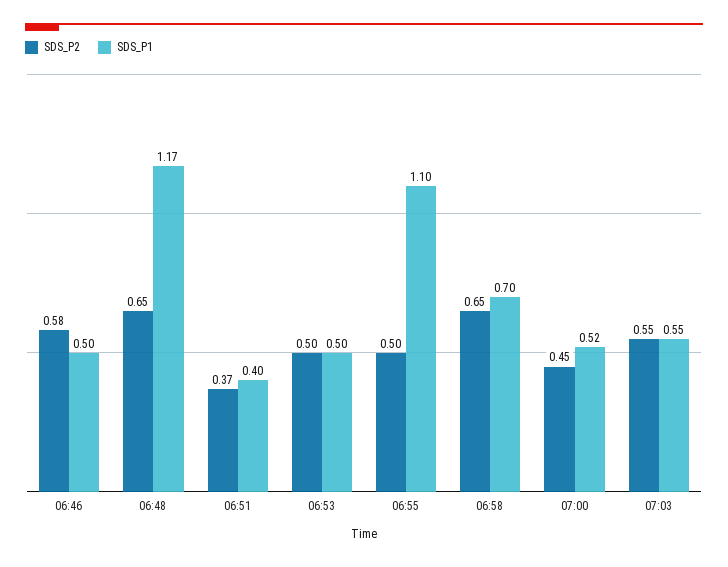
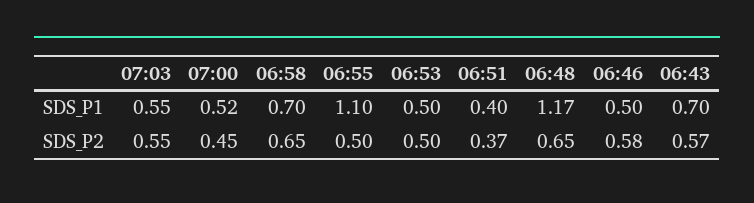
  {
    "SDS_P2": {
      "06:46": 0.58,
      "06:48": 0.65,
      "06:51": 0.37,
      "06:53": 0.5,
      "06:55": 0.5,
      "06:58": 0.65,
      "07:00": 0.45,
-     "07:03": 0.55
+     "07:03": 0.55,
+     "06:43": 0.57
    },
    "SDS_P1": {
      "06:46": 0.5,
      "06:48": 1.17,
      "06:51": 0.4,
      "06:53": 0.5,
      "06:55": 1.1,
      "06:58": 0.7,
      "07:00": 0.52,
-     "07:03": 0.55
+     "07:03": 0.55,
+     "06:43": 0.7
    }
  }

